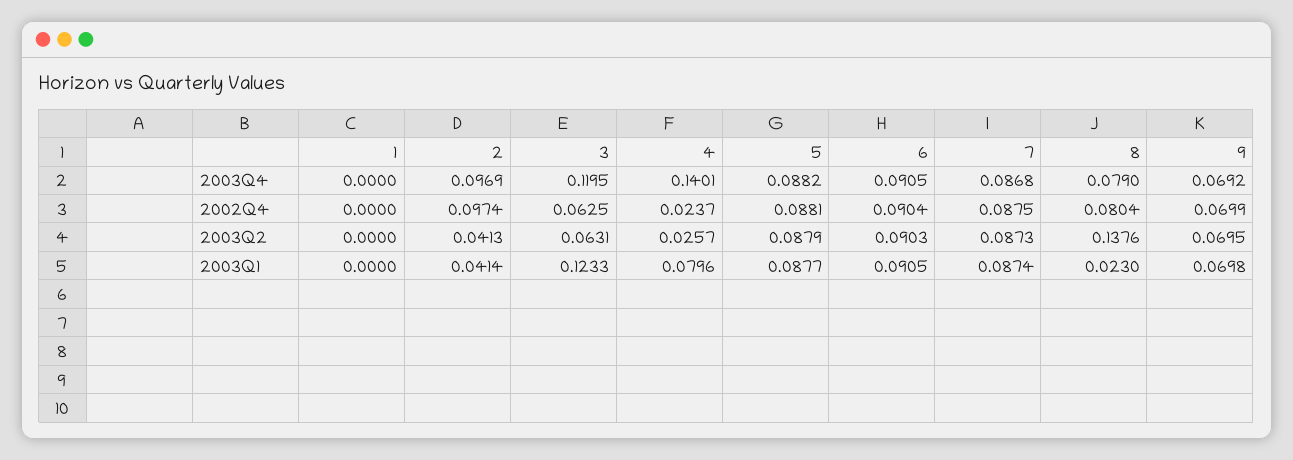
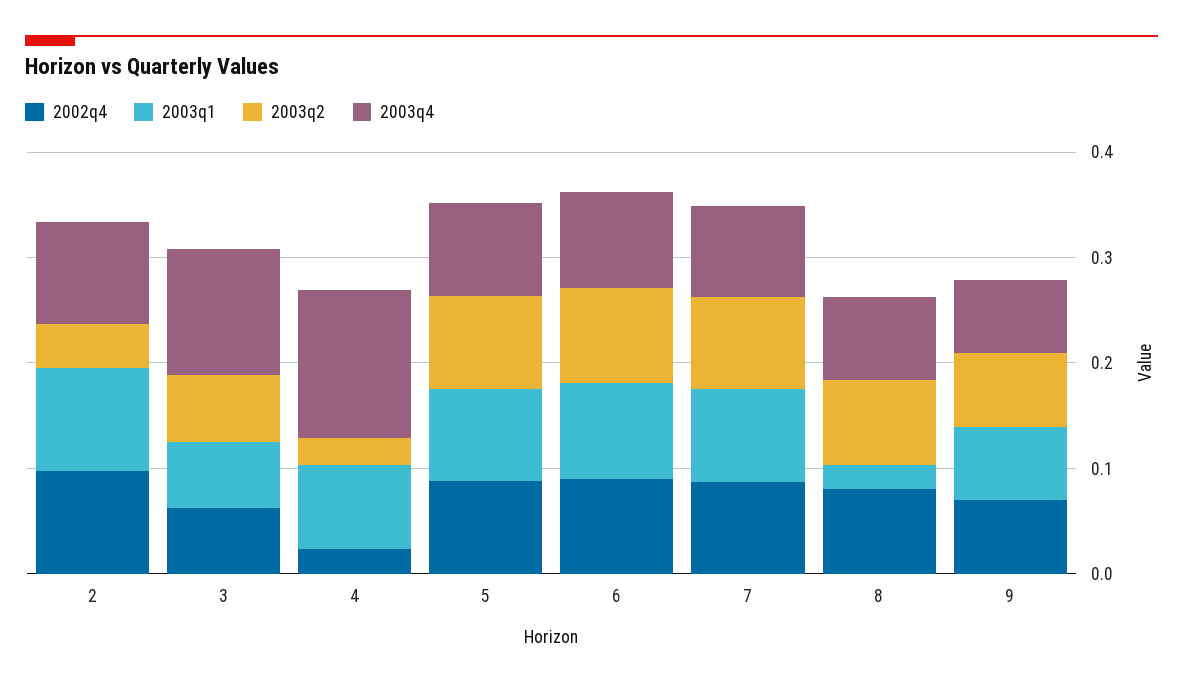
  {
    "2003Q4": {
-     "1": 0,
      "2": 0.0969,
      "3": 0.1195,
      "4": 0.1401,
      "5": 0.0882,
      "6": 0.0905,
      "7": 0.0868,
      "8": 0.079,
      "9": 0.0692
    },
    "2002Q4": {
-     "1": 0,
      "2": 0.0974,
      "3": 0.0625,
      "4": 0.0237,
      "5": 0.0881,
      "6": 0.0904,
      "7": 0.0875,
      "8": 0.0804,
      "9": 0.0699
    },
    "2003Q2": {
-     "1": 0,
      "2": 0.0413,
      "3": 0.0631,
      "4": 0.0257,
      "5": 0.0879,
      "6": 0.0903,
      "7": 0.0873,
-     "8": 0.1376,
+     "8": 0.08,
      "9": 0.0695
    },
    "2003Q1": {
-     "1": 0,
-     "2": 0.0414,
+     "2": 0.1,
-     "3": 0.1233,
+     "3": 0.06,
      "4": 0.0796,
      "5": 0.0877,
      "6": 0.0905,
      "7": 0.0874,
      "8": 0.023,
      "9": 0.0698
    }
  }

